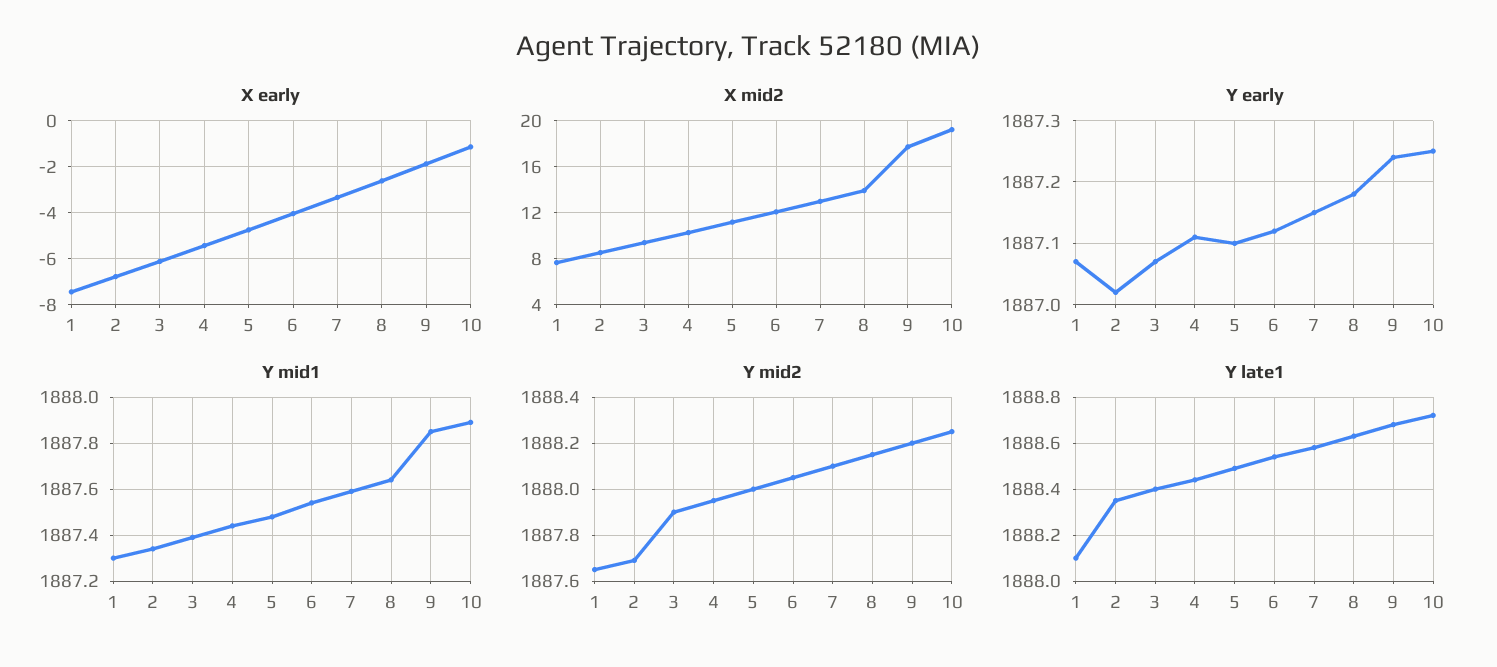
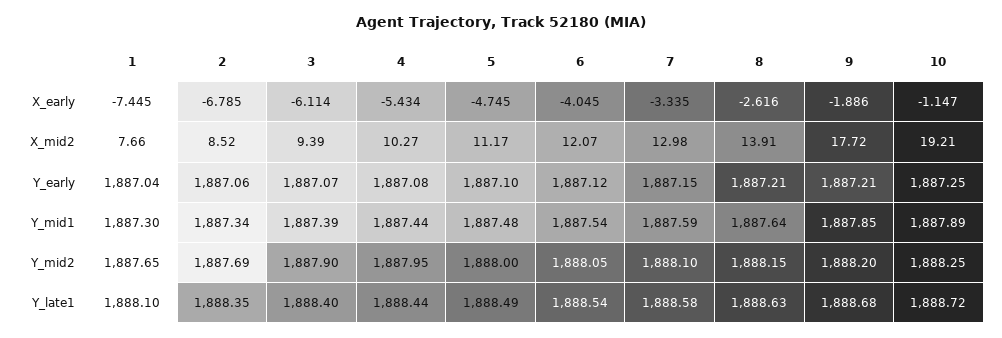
  {
    "X early": {
      "1": -7.445,
      "2": -6.785,
      "3": -6.114,
      "4": -5.434,
      "5": -4.745,
      "6": -4.045,
      "7": -3.335,
      "8": -2.616,
      "9": -1.886,
      "10": -1.147
    },
    "X mid2": {
      "1": 7.66,
      "2": 8.52,
      "3": 9.39,
      "4": 10.27,
      "5": 11.17,
      "6": 12.07,
      "7": 12.98,
      "8": 13.91,
      "9": 17.72,
      "10": 19.21
    },
    "Y early": {
-     "1": 1887.07,
+     "1": 1887.04,
-     "2": 1887.02,
+     "2": 1887.06,
      "3": 1887.07,
-     "4": 1887.11,
+     "4": 1887.08,
      "5": 1887.1,
      "6": 1887.12,
      "7": 1887.15,
-     "8": 1887.18,
+     "8": 1887.21,
-     "9": 1887.24,
+     "9": 1887.21,
      "10": 1887.25
    },
    "Y mid1": {
      "1": 1887.3,
      "2": 1887.34,
      "3": 1887.39,
      "4": 1887.44,
      "5": 1887.48,
      "6": 1887.54,
      "7": 1887.59,
      "8": 1887.64,
      "9": 1887.85,
      "10": 1887.89
    },
    "Y mid2": {
      "1": 1887.65,
      "2": 1887.69,
      "3": 1887.9,
      "4": 1887.95,
      "5": 1888,
      "6": 1888.05,
      "7": 1888.1,
      "8": 1888.15,
      "9": 1888.2,
      "10": 1888.25
    },
    "Y late1": {
      "1": 1888.1,
      "2": 1888.35,
      "3": 1888.4,
      "4": 1888.44,
      "5": 1888.49,
      "6": 1888.54,
      "7": 1888.58,
      "8": 1888.63,
      "9": 1888.68,
      "10": 1888.72
    }
  }

